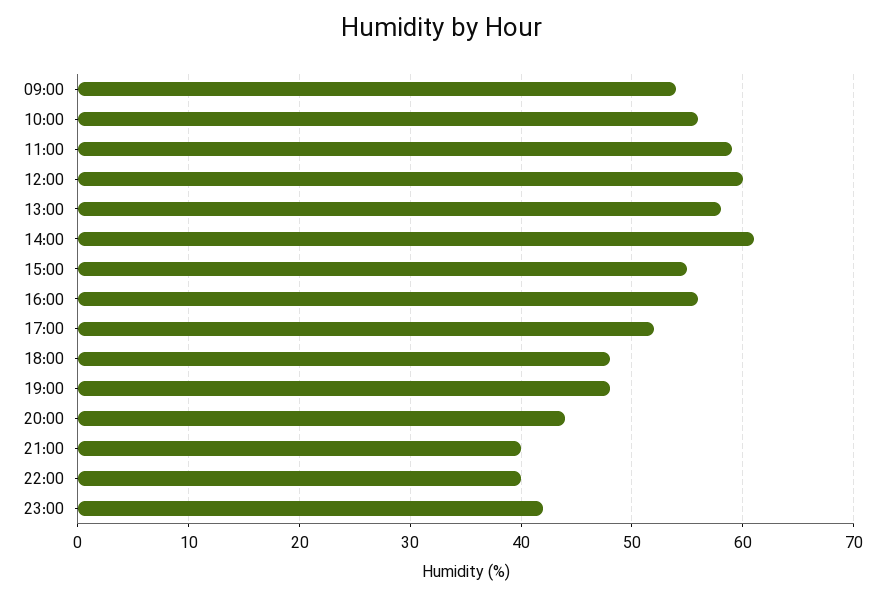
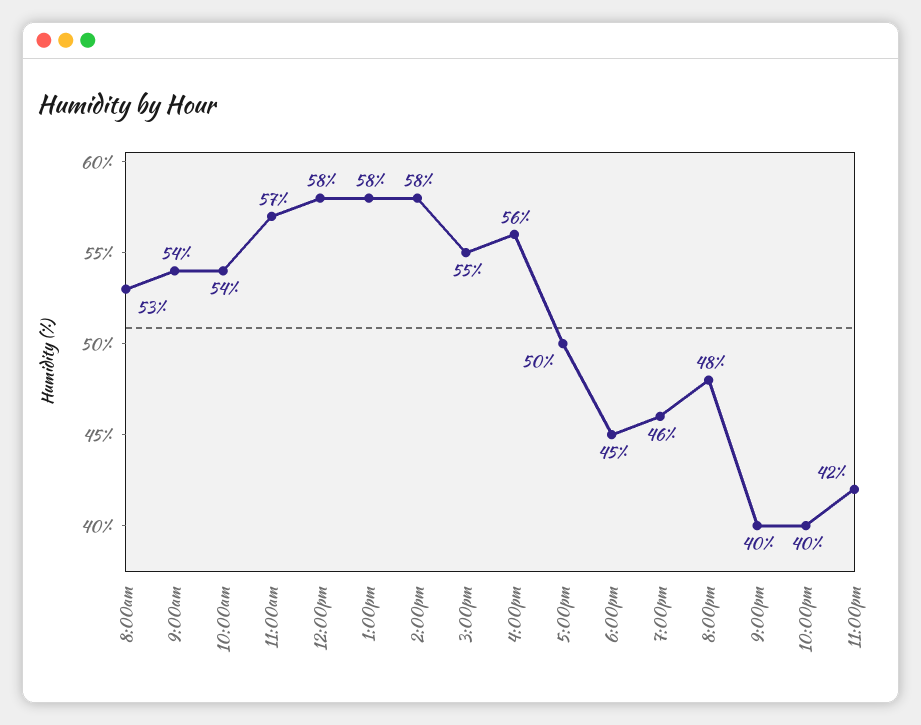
  {
    "09:00": 54,
-   "10:00": 56,
+   "10:00": 54,
-   "11:00": 59,
+   "11:00": 57,
-   "12:00": 60,
+   "12:00": 58,
    "13:00": 58,
-   "14:00": 61,
+   "14:00": 58,
    "15:00": 55,
    "16:00": 56,
-   "17:00": 52,
+   "17:00": 50,
-   "18:00": 48,
+   "18:00": 45,
-   "19:00": 48,
+   "19:00": 46,
-   "20:00": 44,
+   "20:00": 48,
    "21:00": 40,
    "22:00": 40,
-   "23:00": 42
+   "23:00": 42,
+   "8:00am": 53
  }

